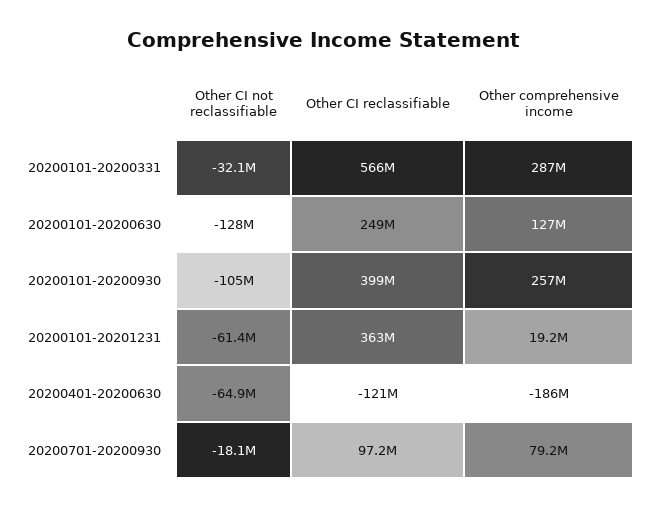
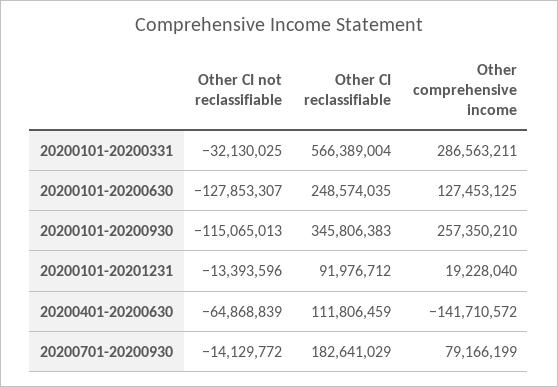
  {
    "Other CI not reclassifiable": {
      "20200101-20200331": -32130025,
      "20200101-20200630": -127853307,
-     "20200101-20200930": -105000000,
+     "20200101-20200930": -115065013,
-     "20200101-20201231": -61400000,
+     "20200101-20201231": -13393596,
      "20200401-20200630": -64868839,
-     "20200701-20200930": -18100000
+     "20200701-20200930": -14129772
    },
    "Other CI reclassifiable": {
      "20200101-20200331": 566389004,
      "20200101-20200630": 248574035,
-     "20200101-20200930": 399000000,
+     "20200101-20200930": 345806383,
-     "20200101-20201231": 363000000,
+     "20200101-20201231": 91976712,
-     "20200401-20200630": -121000000,
+     "20200401-20200630": 111806459,
-     "20200701-20200930": 97200000
+     "20200701-20200930": 182641029
    },
    "Other comprehensive income": {
      "20200101-20200331": 286563211,
      "20200101-20200630": 127453125,
      "20200101-20200930": 257350210,
      "20200101-20201231": 19228040,
-     "20200401-20200630": -186000000,
+     "20200401-20200630": -141710572,
      "20200701-20200930": 79166199
    }
  }

